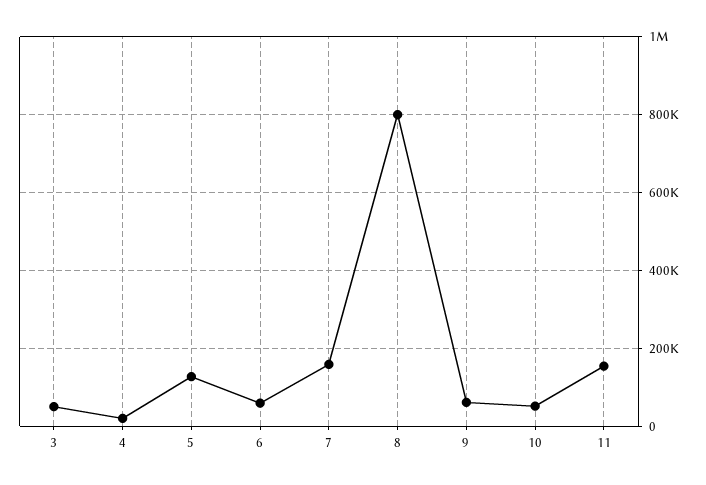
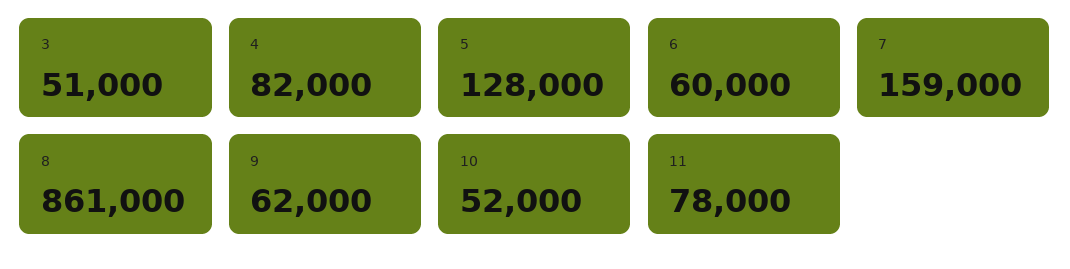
  {
    "3": 51000,
-   "4": 20000,
+   "4": 82000,
    "5": 128000,
    "6": 60000,
    "7": 159000,
-   "8": 800000,
+   "8": 861000,
    "9": 62000,
    "10": 52000,
-   "11": 160000
+   "11": 78000
  }

